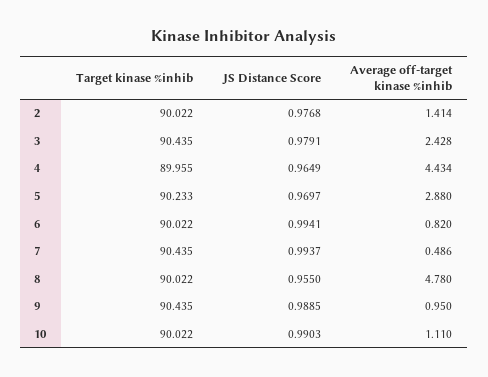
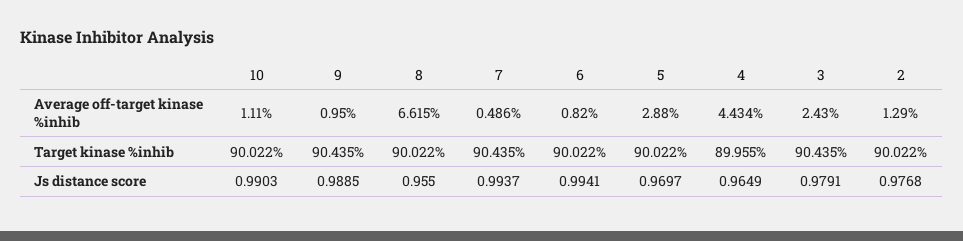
  {
    "Target kinase %inhib": {
      "2": 90.022,
      "3": 90.435,
      "4": 89.955,
-     "5": 90.233,
+     "5": 90.022,
      "6": 90.022,
      "7": 90.435,
      "8": 90.022,
      "9": 90.435,
      "10": 90.022
    },
    "JS Distance Score": {
      "2": 0.9768,
      "3": 0.9791,
      "4": 0.9649,
      "5": 0.9697,
      "6": 0.9941,
      "7": 0.9937,
      "8": 0.955,
      "9": 0.9885,
      "10": 0.9903
    },
    "Average off-target kinase %inhib": {
-     "2": 1.414,
+     "2": 1.29,
-     "3": 2.428,
+     "3": 2.43,
      "4": 4.434,
      "5": 2.88,
      "6": 0.82,
      "7": 0.486,
-     "8": 4.78,
+     "8": 6.615,
      "9": 0.95,
      "10": 1.11
    }
  }

